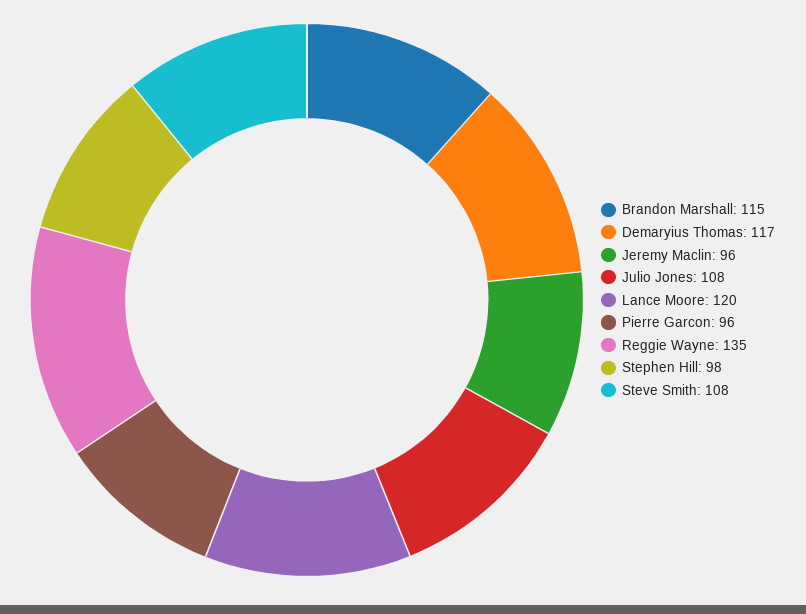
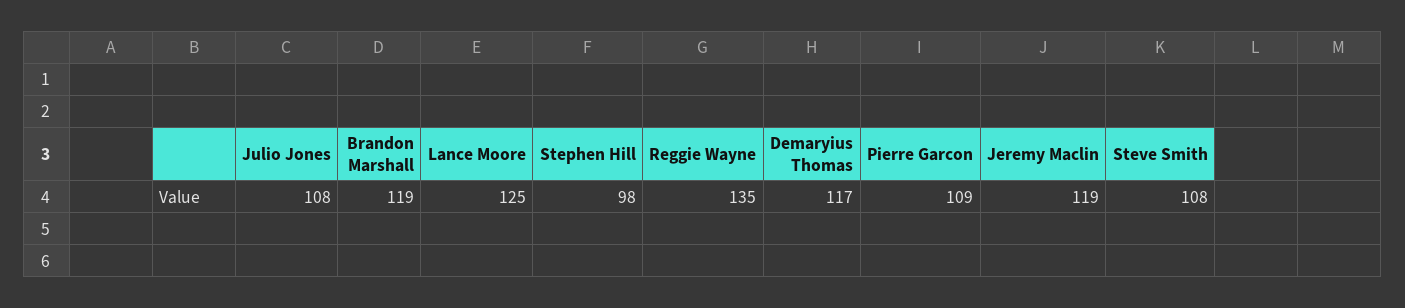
  {
-   "Brandon Marshall": 115,
+   "Brandon Marshall": 119,
    "Demaryius Thomas": 117,
-   "Jeremy Maclin": 96,
+   "Jeremy Maclin": 119,
    "Julio Jones": 108,
-   "Lance Moore": 120,
+   "Lance Moore": 125,
-   "Pierre Garcon": 96,
+   "Pierre Garcon": 109,
    "Reggie Wayne": 135,
    "Stephen Hill": 98,
    "Steve Smith": 108
  }

